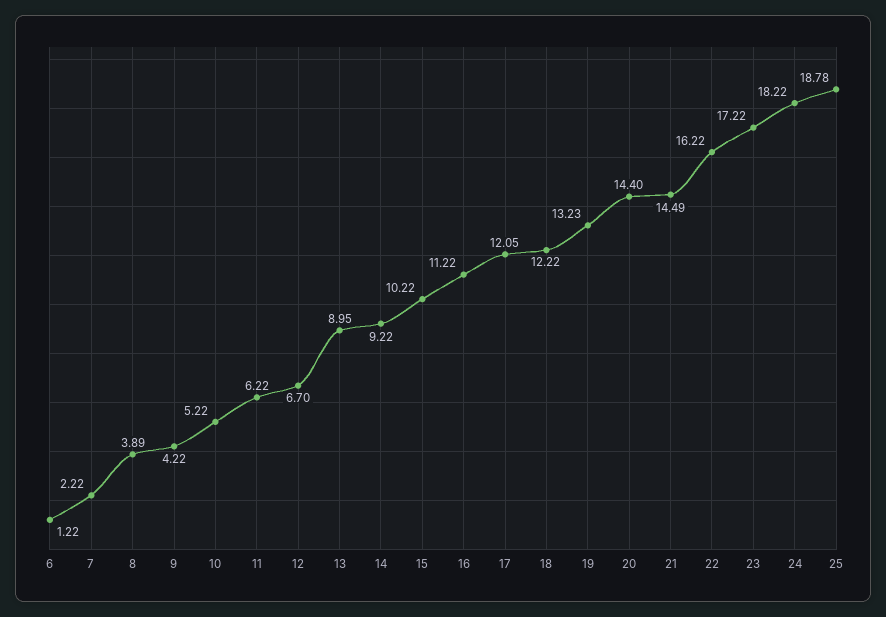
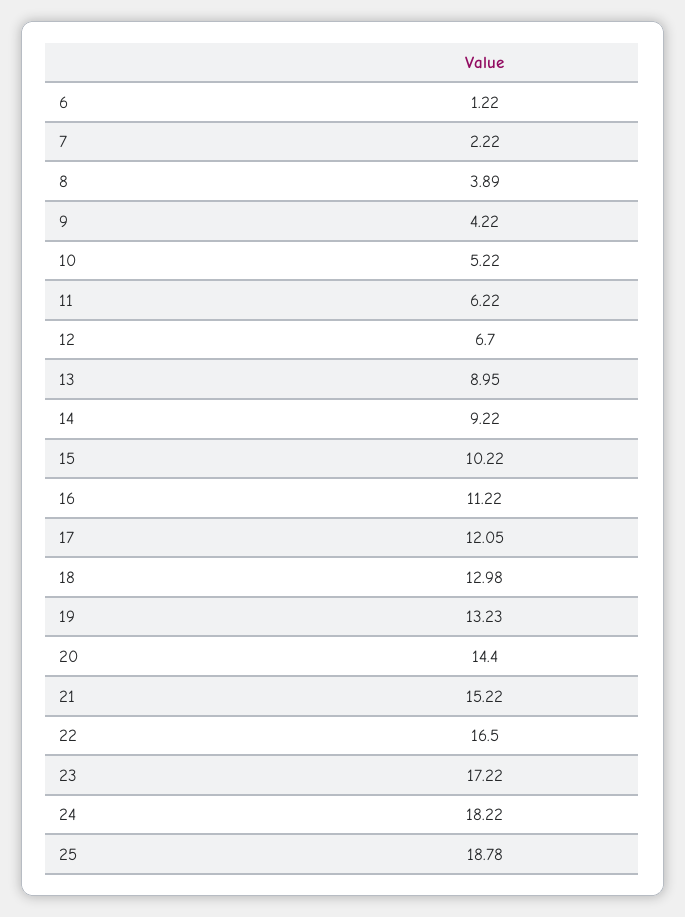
  {
    "6": 1.22,
    "7": 2.22,
    "8": 3.89,
    "9": 4.22,
    "10": 5.22,
    "11": 6.22,
    "12": 6.7,
    "13": 8.95,
    "14": 9.22,
    "15": 10.22,
    "16": 11.22,
    "17": 12.05,
-   "18": 12.22,
+   "18": 12.98,
    "19": 13.23,
    "20": 14.4,
-   "21": 14.49,
+   "21": 15.22,
-   "22": 16.22,
+   "22": 16.5,
    "23": 17.22,
    "24": 18.22,
    "25": 18.78
  }

